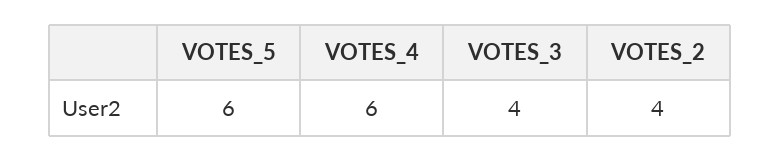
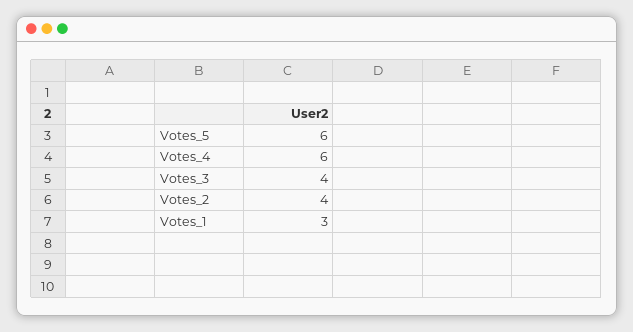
  {
    "VOTES_5": 6,
    "VOTES_4": 6,
    "VOTES_3": 4,
-   "VOTES_2": 4
+   "VOTES_2": 4,
+   "Votes_1": 3
  }

